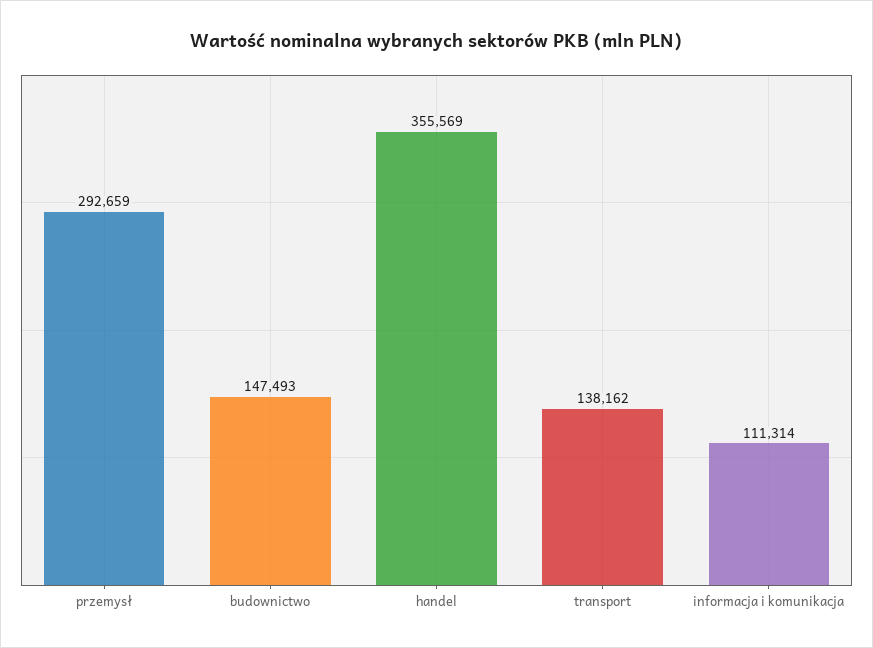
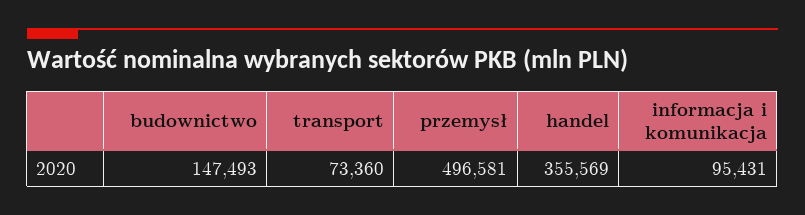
  {
-   "przemysł": 292659,
+   "przemysł": 496581,
    "budownictwo": 147493,
    "handel": 355569,
-   "transport": 138162,
+   "transport": 73360,
-   "informacja i komunikacja": 111314
+   "informacja i komunikacja": 95431
  }

